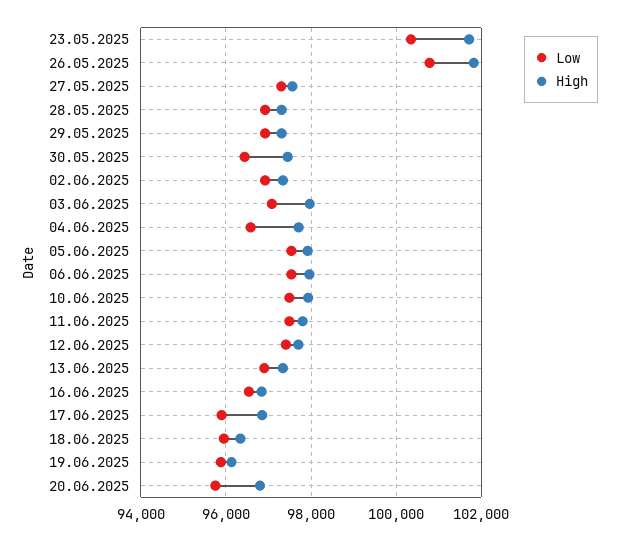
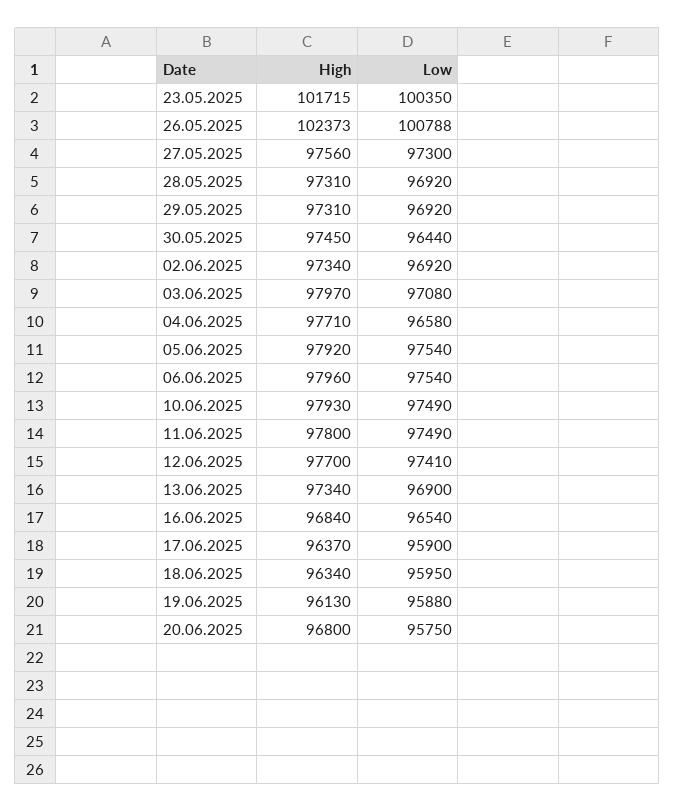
  {
    "Low": {
      "23.05.2025": 100350,
      "26.05.2025": 100788,
      "27.05.2025": 97300,
      "28.05.2025": 96920,
      "29.05.2025": 96920,
      "30.05.2025": 96440,
      "02.06.2025": 96920,
      "03.06.2025": 97080,
      "04.06.2025": 96580,
      "05.06.2025": 97540,
      "06.06.2025": 97540,
      "10.06.2025": 97490,
      "11.06.2025": 97490,
      "12.06.2025": 97410,
      "13.06.2025": 96900,
      "16.06.2025": 96540,
      "17.06.2025": 95900,
      "18.06.2025": 95950,
      "19.06.2025": 95880,
      "20.06.2025": 95750
    },
    "High": {
      "23.05.2025": 101715,
-     "26.05.2025": 101800,
+     "26.05.2025": 102373,
      "27.05.2025": 97560,
      "28.05.2025": 97310,
      "29.05.2025": 97310,
      "30.05.2025": 97450,
      "02.06.2025": 97340,
      "03.06.2025": 97970,
      "04.06.2025": 97710,
      "05.06.2025": 97920,
      "06.06.2025": 97960,
      "10.06.2025": 97930,
      "11.06.2025": 97800,
      "12.06.2025": 97700,
      "13.06.2025": 97340,
      "16.06.2025": 96840,
-     "17.06.2025": 96800,
+     "17.06.2025": 96370,
      "18.06.2025": 96340,
      "19.06.2025": 96130,
      "20.06.2025": 96800
    }
  }

